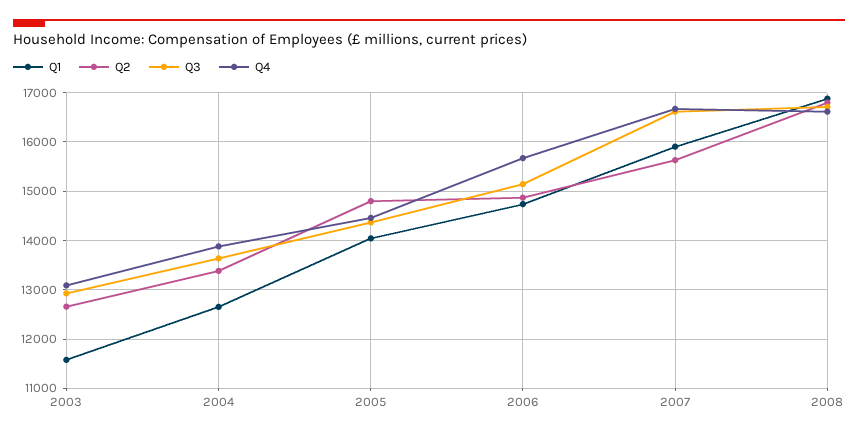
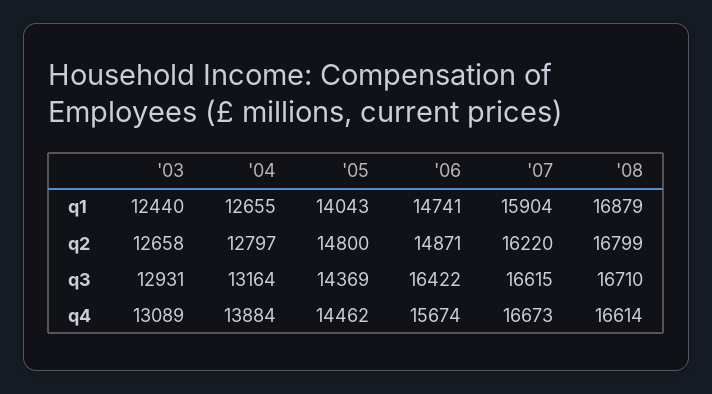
  {
    "Q1": {
-     "2003": 11600,
+     "2003": 12440,
      "2004": 12655,
      "2005": 14043,
      "2006": 14741,
      "2007": 15904,
      "2008": 16879
    },
    "Q2": {
      "2003": 12658,
-     "2004": 13400,
+     "2004": 12797,
      "2005": 14800,
      "2006": 14871,
-     "2007": 15600,
+     "2007": 16220,
      "2008": 16799
    },
    "Q3": {
      "2003": 12931,
-     "2004": 13600,
+     "2004": 13164,
      "2005": 14369,
-     "2006": 15200,
+     "2006": 16422,
      "2007": 16615,
      "2008": 16710
    },
    "Q4": {
      "2003": 13089,
      "2004": 13884,
      "2005": 14462,
      "2006": 15674,
      "2007": 16673,
      "2008": 16614
    }
  }

